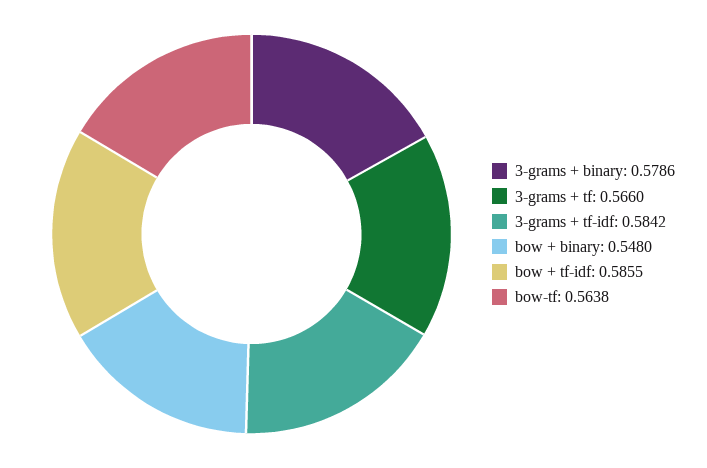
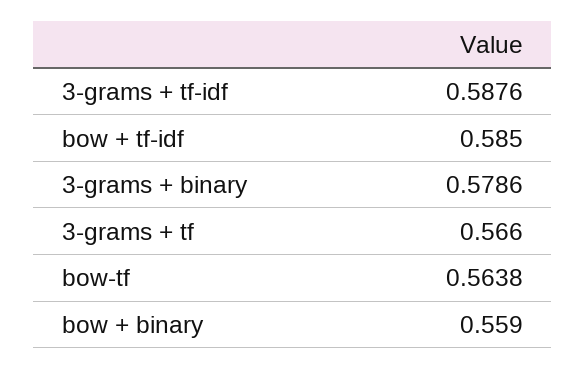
  {
    "3-grams + binary": 0.5786,
    "3-grams + tf": 0.566,
-   "3-grams + tf-idf": 0.5842,
+   "3-grams + tf-idf": 0.5876,
-   "bow + binary": 0.548,
+   "bow + binary": 0.559,
-   "bow + tf-idf": 0.5855,
+   "bow + tf-idf": 0.585,
    "bow-tf": 0.5638
  }

